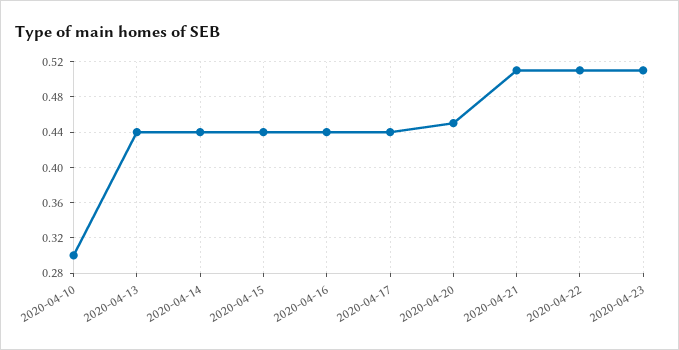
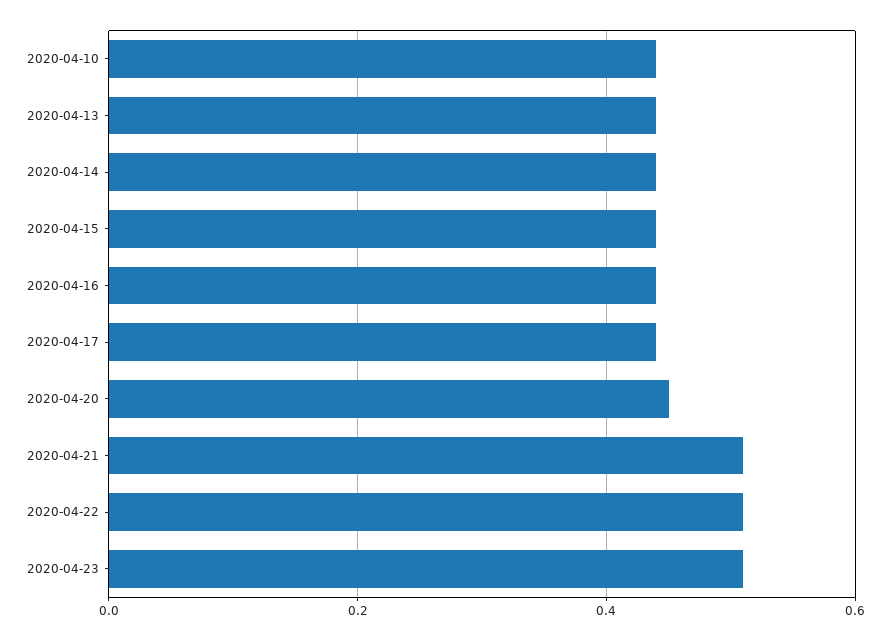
  {
-   "2020-04-10": 0.3,
+   "2020-04-10": 0.45,
    "2020-04-13": 0.44,
    "2020-04-14": 0.44,
    "2020-04-15": 0.44,
    "2020-04-16": 0.44,
    "2020-04-17": 0.44,
    "2020-04-20": 0.45,
    "2020-04-21": 0.51,
    "2020-04-22": 0.51,
    "2020-04-23": 0.51
  }

